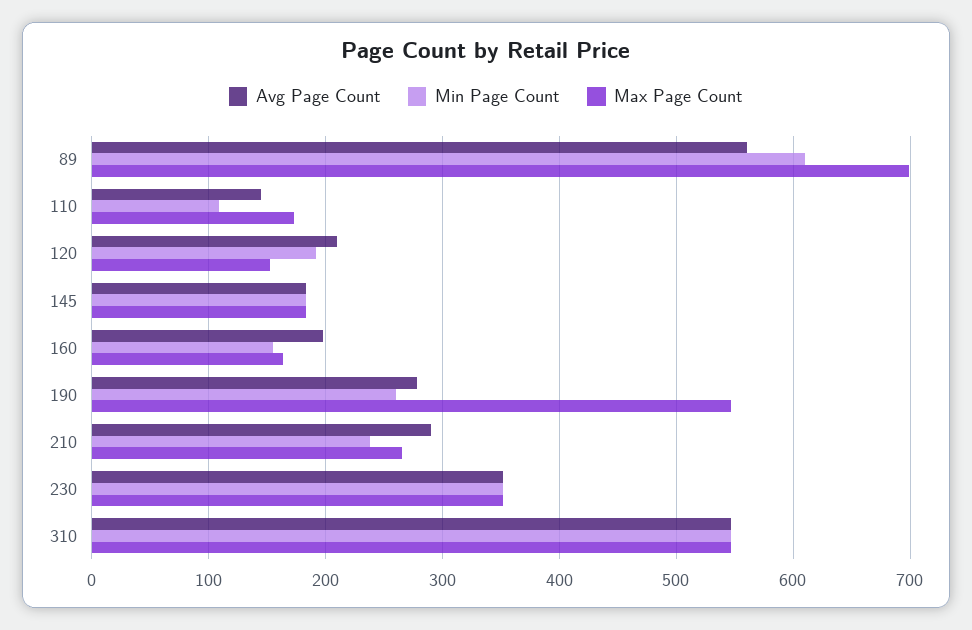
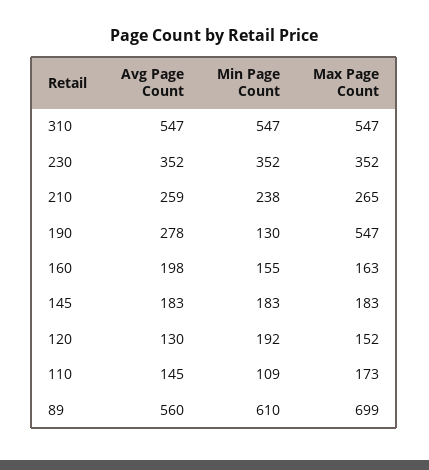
  {
    "Avg Page Count": {
      "89": 560,
      "110": 145,
-     "120": 210,
+     "120": 130,
      "145": 183,
      "160": 198,
      "190": 278,
-     "210": 290,
+     "210": 259,
      "230": 352,
      "310": 547
    },
    "Min Page Count": {
      "89": 610,
      "110": 109,
      "120": 192,
      "145": 183,
      "160": 155,
-     "190": 260,
+     "190": 130,
      "210": 238,
      "230": 352,
      "310": 547
    },
    "Max Page Count": {
      "89": 699,
      "110": 173,
      "120": 152,
      "145": 183,
      "160": 163,
      "190": 547,
      "210": 265,
      "230": 352,
      "310": 547
    }
  }

